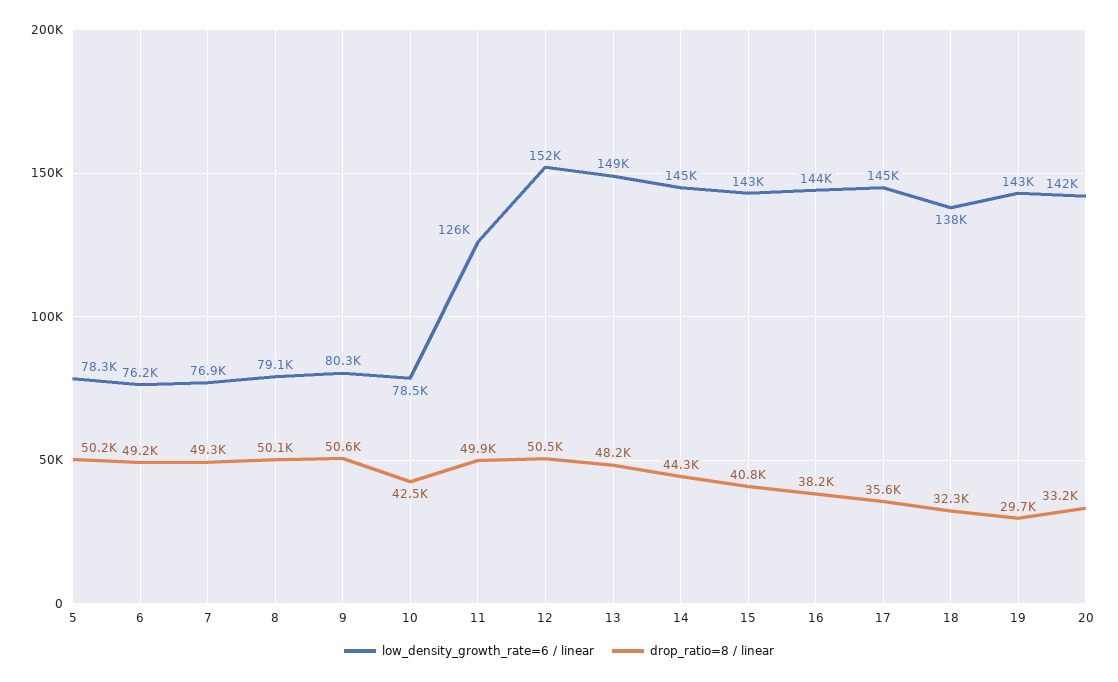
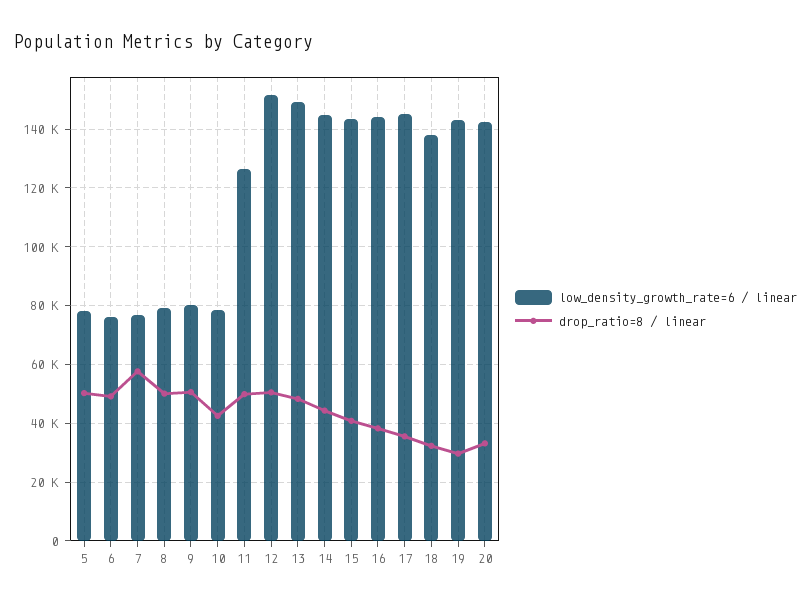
  {
    "low_density_growth_rate=6 / linear": {
      "5": 78300,
      "6": 76200,
      "7": 76900,
      "8": 79100,
      "9": 80300,
      "10": 78500,
      "11": 126000,
      "12": 152000,
      "13": 149000,
      "14": 145000,
      "15": 143000,
      "16": 144000,
      "17": 145000,
      "18": 138000,
      "19": 143000,
      "20": 142000
    },
    "drop_ratio=8 / linear": {
      "5": 50200,
      "6": 49200,
-     "7": 49300,
+     "7": 57500,
      "8": 50100,
      "9": 50600,
      "10": 42500,
      "11": 49900,
      "12": 50500,
      "13": 48200,
      "14": 44300,
      "15": 40800,
      "16": 38200,
      "17": 35600,
      "18": 32300,
      "19": 29700,
      "20": 33200
    }
  }

